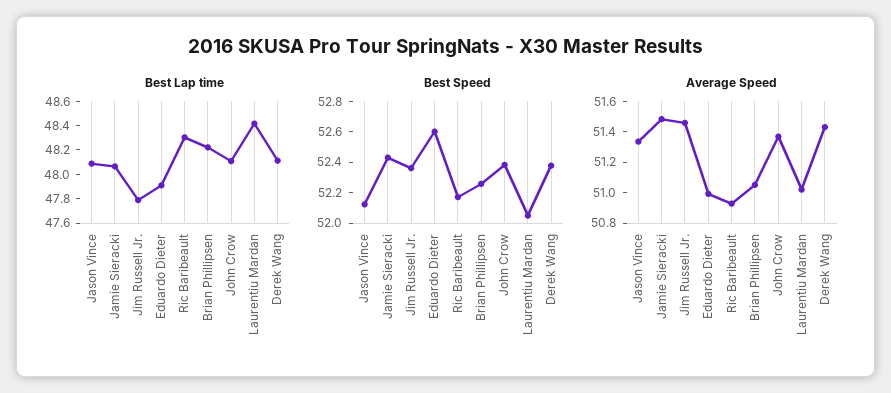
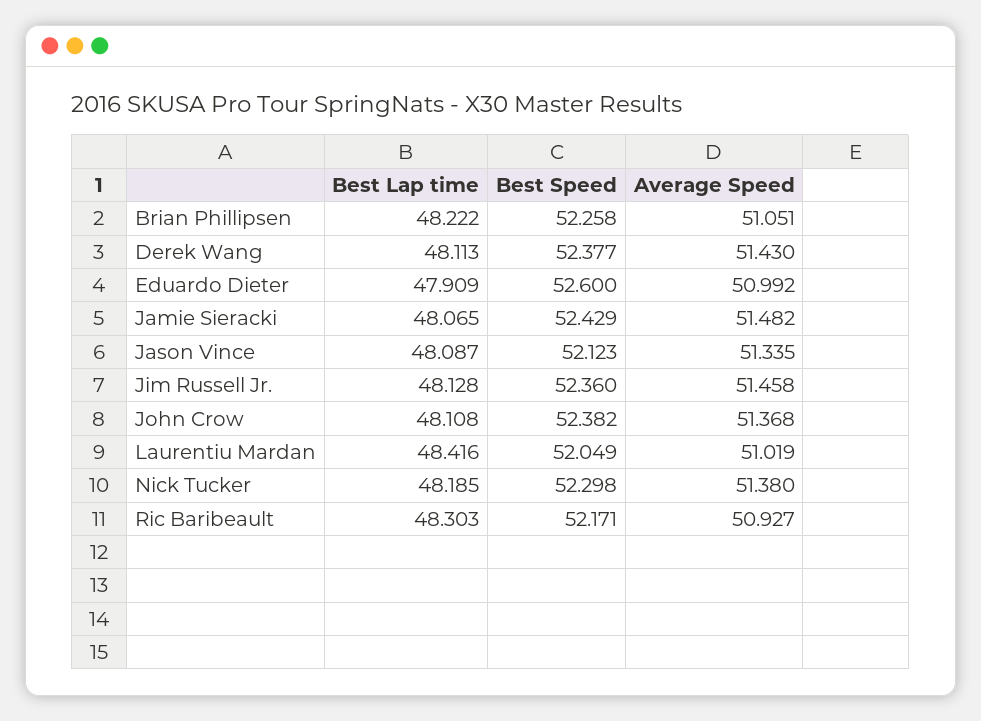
  {
    "Best Lap time": {
      "Jason Vince": 48.087,
      "Jamie Sieracki": 48.065,
-     "Jim Russell Jr.": 47.8,
+     "Jim Russell Jr.": 48.128,
      "Eduardo Dieter": 47.909,
      "Ric Baribeault": 48.303,
      "Brian Phillipsen": 48.222,
      "John Crow": 48.108,
      "Laurentiu Mardan": 48.416,
-     "Derek Wang": 48.113
+     "Derek Wang": 48.113,
+     "Nick Tucker": 48.185
    },
    "Best Speed": {
      "Jason Vince": 52.123,
      "Jamie Sieracki": 52.429,
      "Jim Russell Jr.": 52.36,
      "Eduardo Dieter": 52.6,
      "Ric Baribeault": 52.171,
      "Brian Phillipsen": 52.258,
      "John Crow": 52.382,
      "Laurentiu Mardan": 52.049,
-     "Derek Wang": 52.377
+     "Derek Wang": 52.377,
+     "Nick Tucker": 52.298
    },
    "Average Speed": {
      "Jason Vince": 51.335,
      "Jamie Sieracki": 51.482,
      "Jim Russell Jr.": 51.458,
      "Eduardo Dieter": 50.992,
      "Ric Baribeault": 50.927,
      "Brian Phillipsen": 51.051,
      "John Crow": 51.368,
      "Laurentiu Mardan": 51.019,
-     "Derek Wang": 51.43
+     "Derek Wang": 51.43,
+     "Nick Tucker": 51.38
    }
  }

